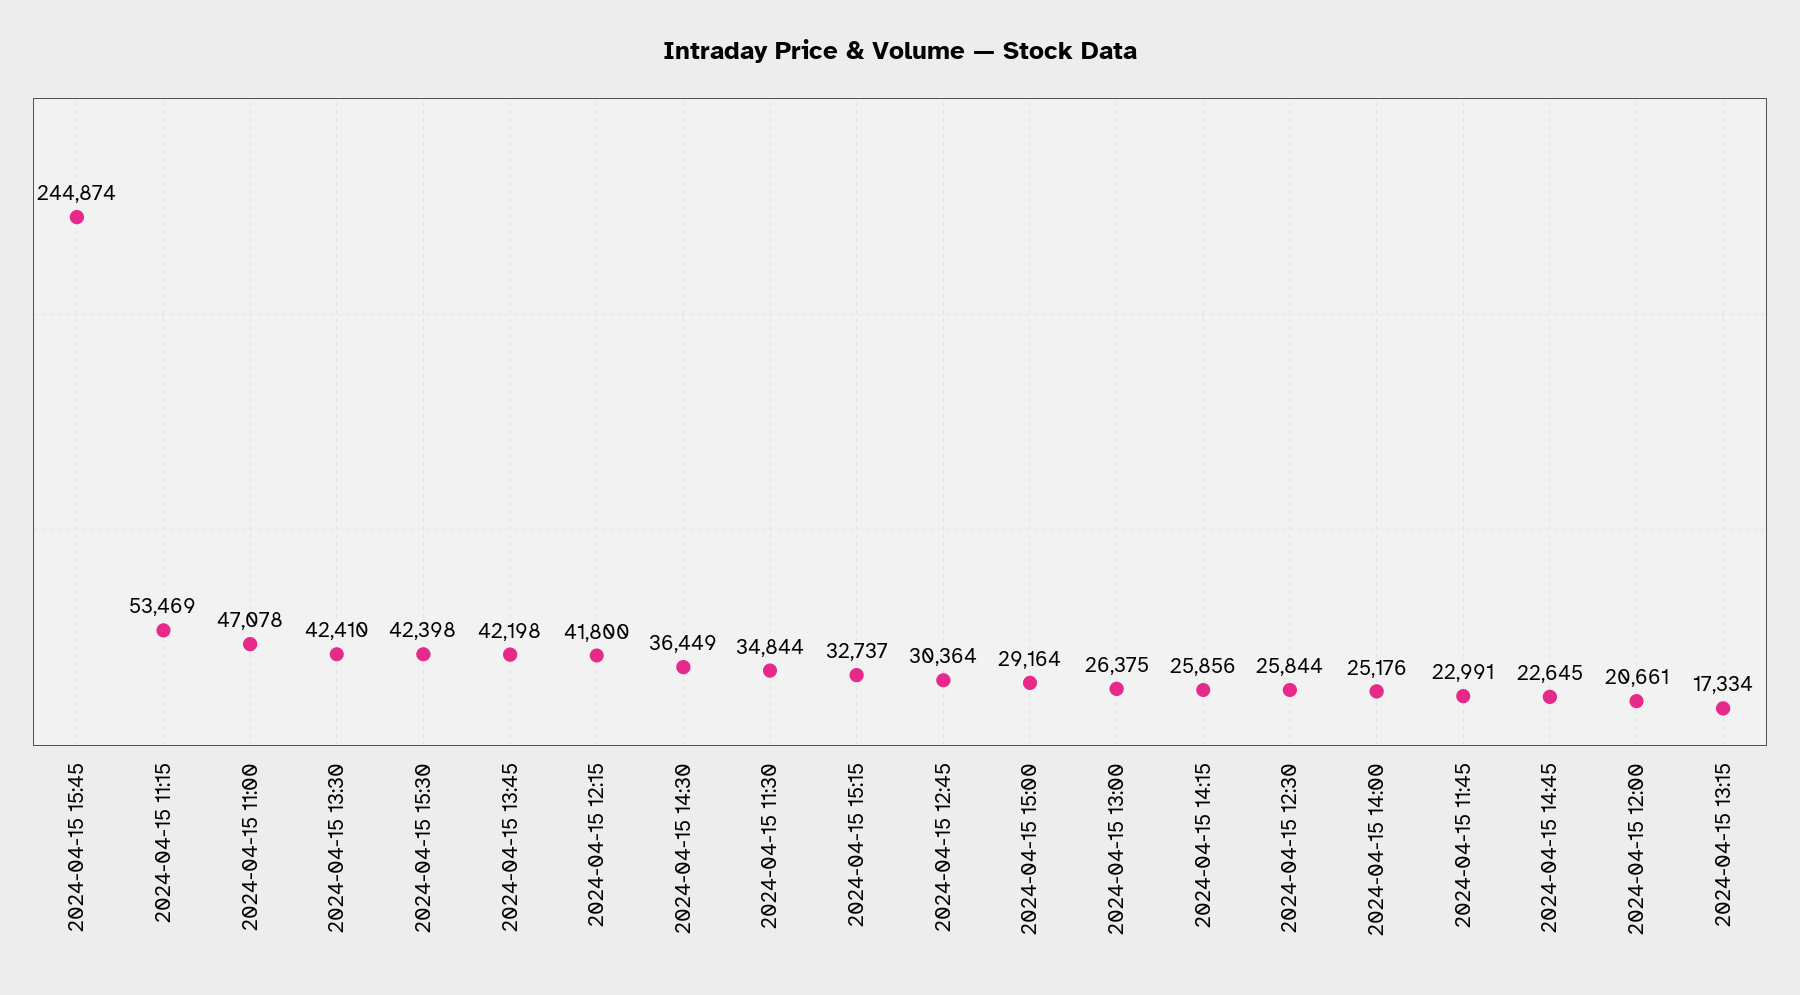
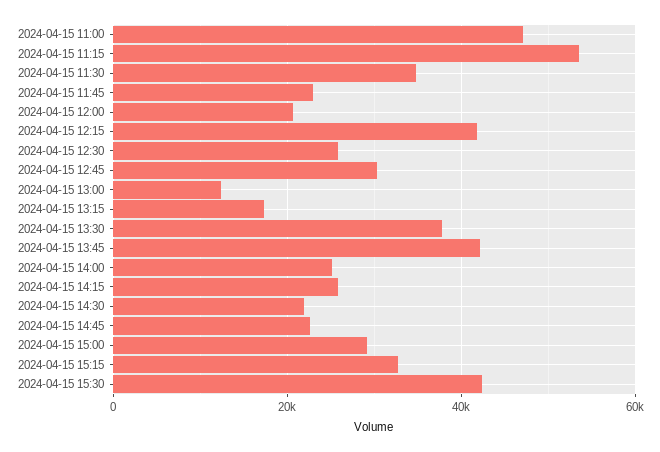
  {
-   "2024-04-15 15:45": 244874,
    "2024-04-15 11:15": 53469,
    "2024-04-15 11:00": 47078,
-   "2024-04-15 13:30": 42410,
+   "2024-04-15 13:30": 38000,
    "2024-04-15 15:30": 42398,
    "2024-04-15 13:45": 42198,
    "2024-04-15 12:15": 41800,
-   "2024-04-15 14:30": 36449,
+   "2024-04-15 14:30": 22000,
    "2024-04-15 11:30": 34844,
    "2024-04-15 15:15": 32737,
    "2024-04-15 12:45": 30364,
    "2024-04-15 15:00": 29164,
-   "2024-04-15 13:00": 26375,
+   "2024-04-15 13:00": 12000,
    "2024-04-15 14:15": 25856,
    "2024-04-15 12:30": 25844,
    "2024-04-15 14:00": 25176,
    "2024-04-15 11:45": 22991,
    "2024-04-15 14:45": 22645,
    "2024-04-15 12:00": 20661,
    "2024-04-15 13:15": 17334
  }

